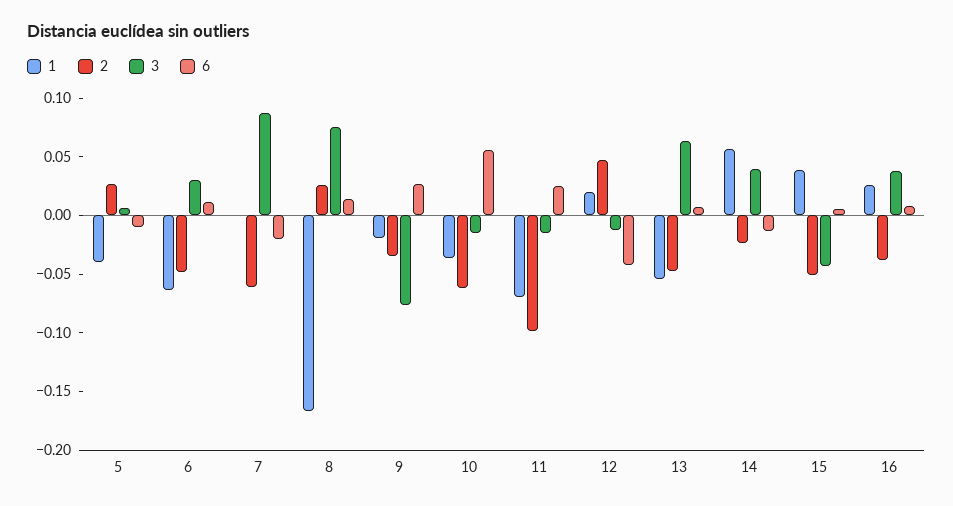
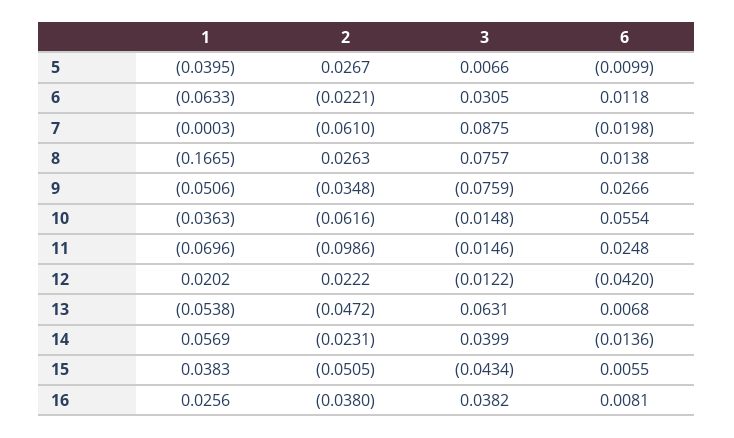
  {
    "1": {
      "5": -0.0395,
      "6": -0.0633,
      "7": -0.0003,
      "8": -0.1665,
-     "9": -0.02,
+     "9": -0.0506,
      "10": -0.0363,
      "11": -0.0696,
      "12": 0.0202,
      "13": -0.0538,
      "14": 0.0569,
      "15": 0.0383,
      "16": 0.0256
    },
    "2": {
      "5": 0.0267,
-     "6": -0.05,
+     "6": -0.0221,
      "7": -0.061,
      "8": 0.0263,
      "9": -0.0348,
      "10": -0.0616,
      "11": -0.0986,
-     "12": 0.05,
+     "12": 0.0222,
      "13": -0.0472,
      "14": -0.0231,
      "15": -0.0505,
      "16": -0.038
    },
    "3": {
      "5": 0.0066,
      "6": 0.0305,
      "7": 0.0875,
      "8": 0.0757,
      "9": -0.0759,
      "10": -0.0148,
      "11": -0.0146,
      "12": -0.0122,
      "13": 0.0631,
      "14": 0.0399,
      "15": -0.0434,
      "16": 0.0382
    },
    "6": {
      "5": -0.0099,
      "6": 0.0118,
      "7": -0.0198,
      "8": 0.0138,
      "9": 0.0266,
      "10": 0.0554,
      "11": 0.0248,
      "12": -0.042,
      "13": 0.0068,
      "14": -0.0136,
      "15": 0.0055,
      "16": 0.0081
    }
  }

